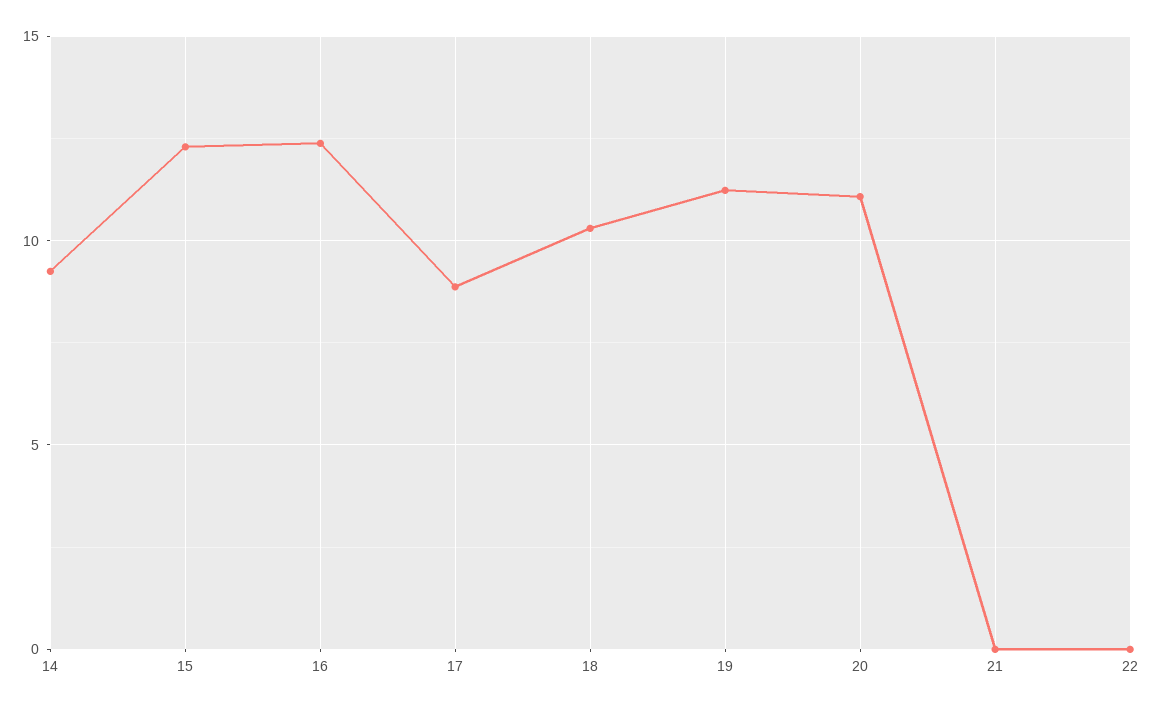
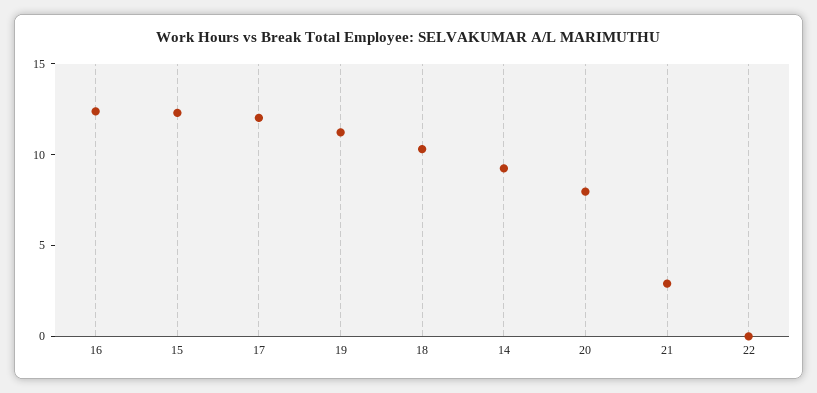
  {
    "14": 9.5,
    "15": 12.5,
    "16": 12.5,
-   "17": 9,
+   "17": 12,
    "18": 10.5,
    "19": 11,
-   "20": 11,
+   "20": 8,
-   "21": 0,
+   "21": 3,
    "22": 0
  }

